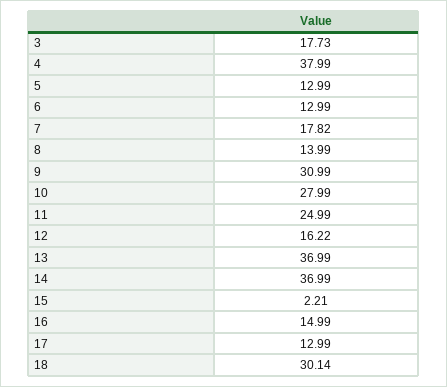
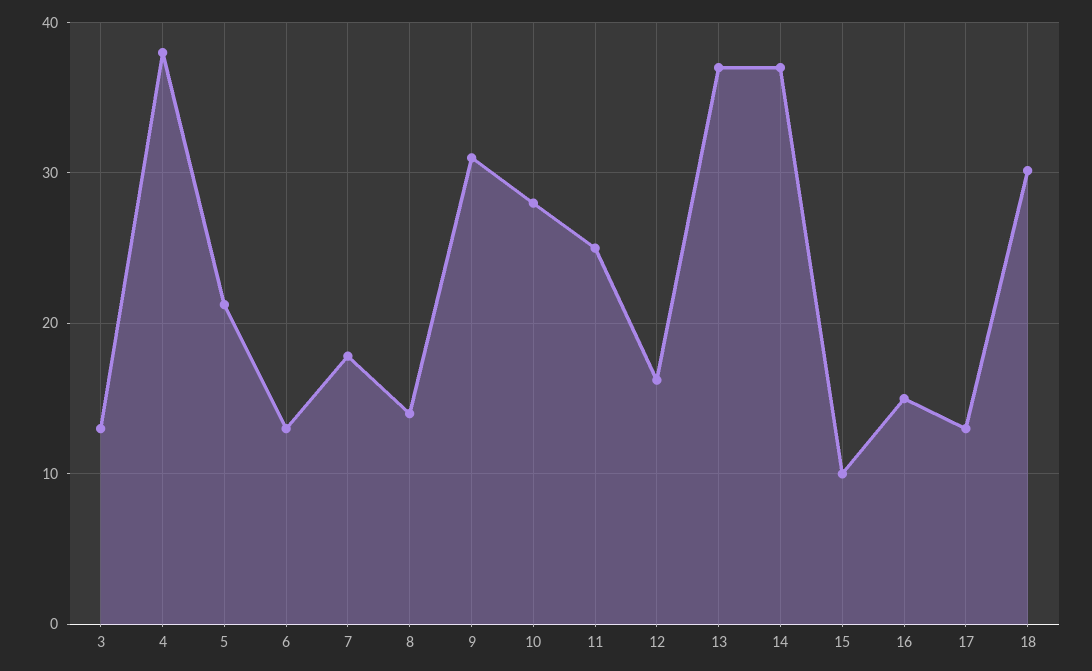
  {
-   "3": 17.73,
+   "3": 13,
    "4": 37.99,
-   "5": 12.99,
+   "5": 21,
    "6": 12.99,
    "7": 17.82,
    "8": 13.99,
    "9": 30.99,
    "10": 27.99,
    "11": 24.99,
    "12": 16.22,
    "13": 36.99,
    "14": 36.99,
-   "15": 2.21,
+   "15": 10,
    "16": 14.99,
    "17": 12.99,
    "18": 30.14
  }

